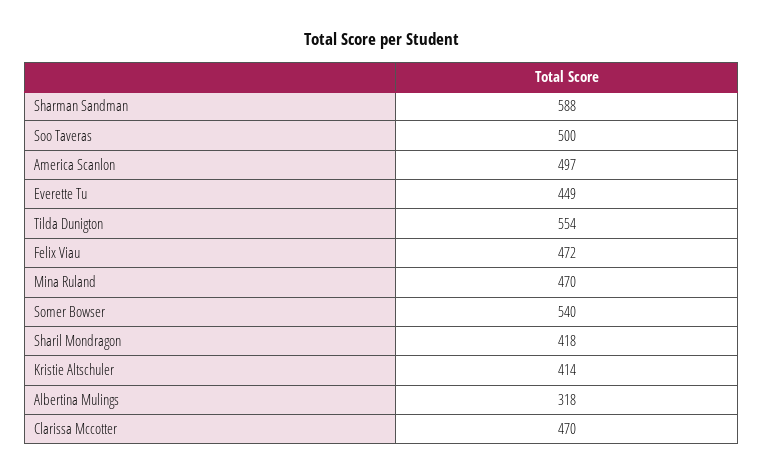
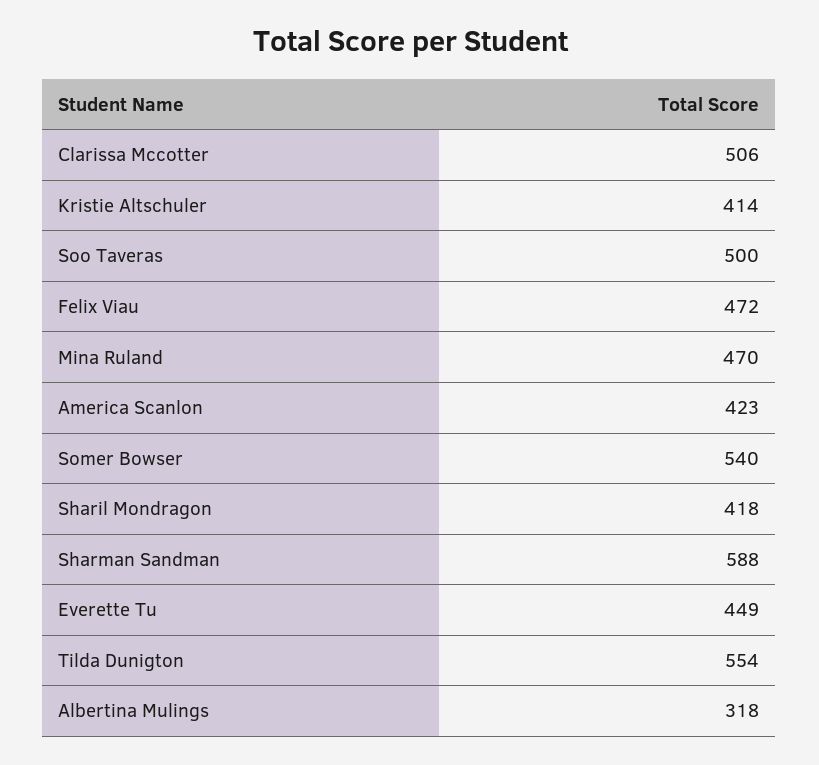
  {
    "Sharman Sandman": 588,
    "Soo Taveras": 500,
-   "America Scanlon": 497,
+   "America Scanlon": 423,
    "Everette Tu": 449,
    "Tilda Dunigton": 554,
    "Felix Viau": 472,
    "Mina Ruland": 470,
    "Somer Bowser": 540,
    "Sharil Mondragon": 418,
    "Kristie Altschuler": 414,
    "Albertina Mulings": 318,
-   "Clarissa Mccotter": 470
+   "Clarissa Mccotter": 506
  }

